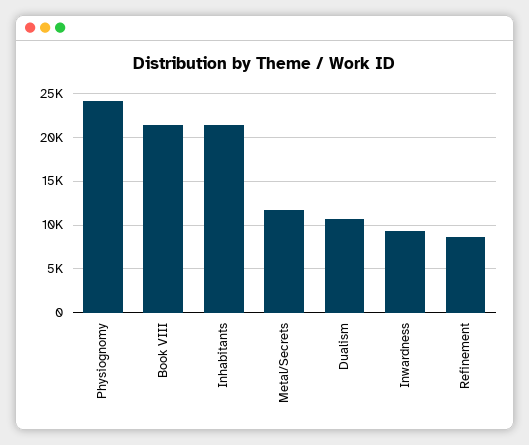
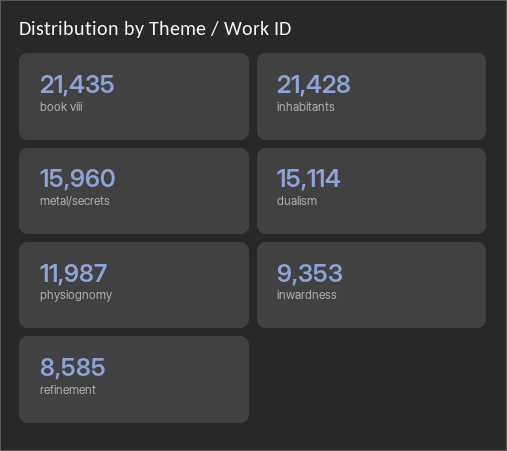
  {
-   "Physiognomy": 24000,
+   "Physiognomy": 11987,
    "Book VIII": 21435,
    "Inhabitants": 21428,
-   "Metal/Secrets": 12000,
+   "Metal/Secrets": 15960,
-   "Dualism": 11000,
+   "Dualism": 15114,
    "Inwardness": 9353,
    "Refinement": 8585
  }

